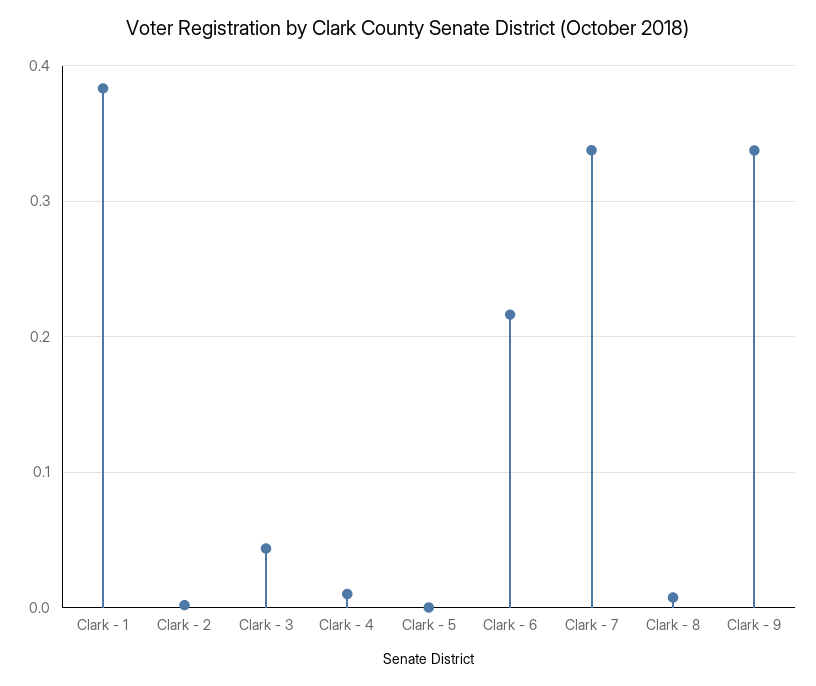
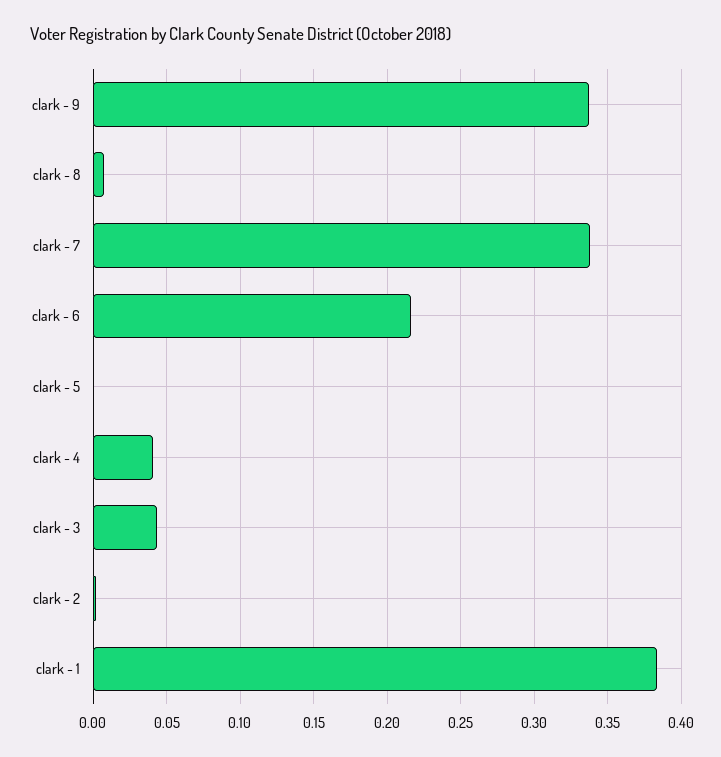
  {
    "Clark - 1": 0.385,
    "Clark - 2": 0,
    "Clark - 3": 0.045,
-   "Clark - 4": 0.01,
+   "Clark - 4": 0.04,
    "Clark - 5": 0,
    "Clark - 6": 0.215,
    "Clark - 7": 0.34,
    "Clark - 8": 0.01,
    "Clark - 9": 0.34
  }

